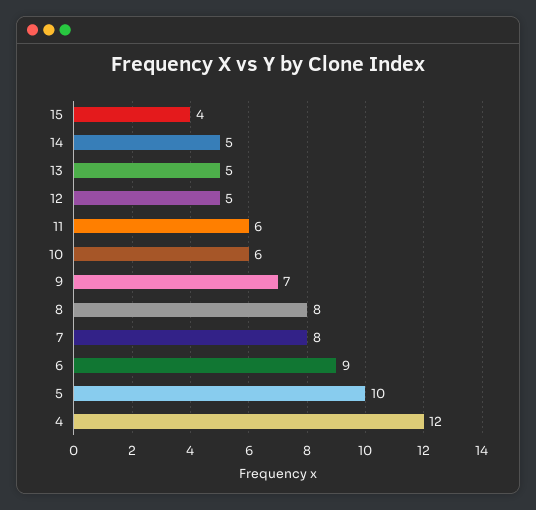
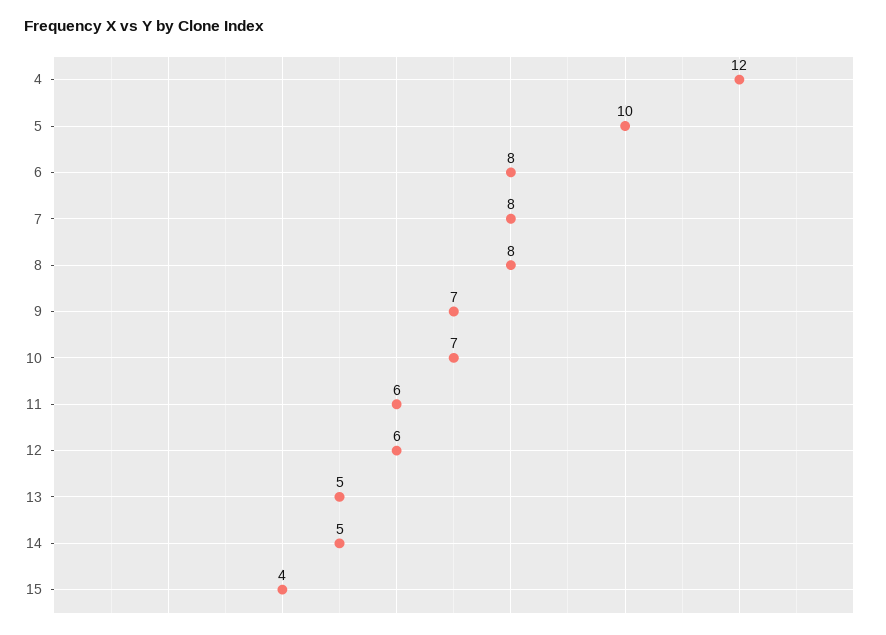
  {
    "15": 4,
    "14": 5,
    "13": 5,
-   "12": 5,
+   "12": 6,
    "11": 6,
-   "10": 6,
+   "10": 7,
    "9": 7,
    "8": 8,
    "7": 8,
-   "6": 9,
+   "6": 8,
    "5": 10,
    "4": 12
  }

